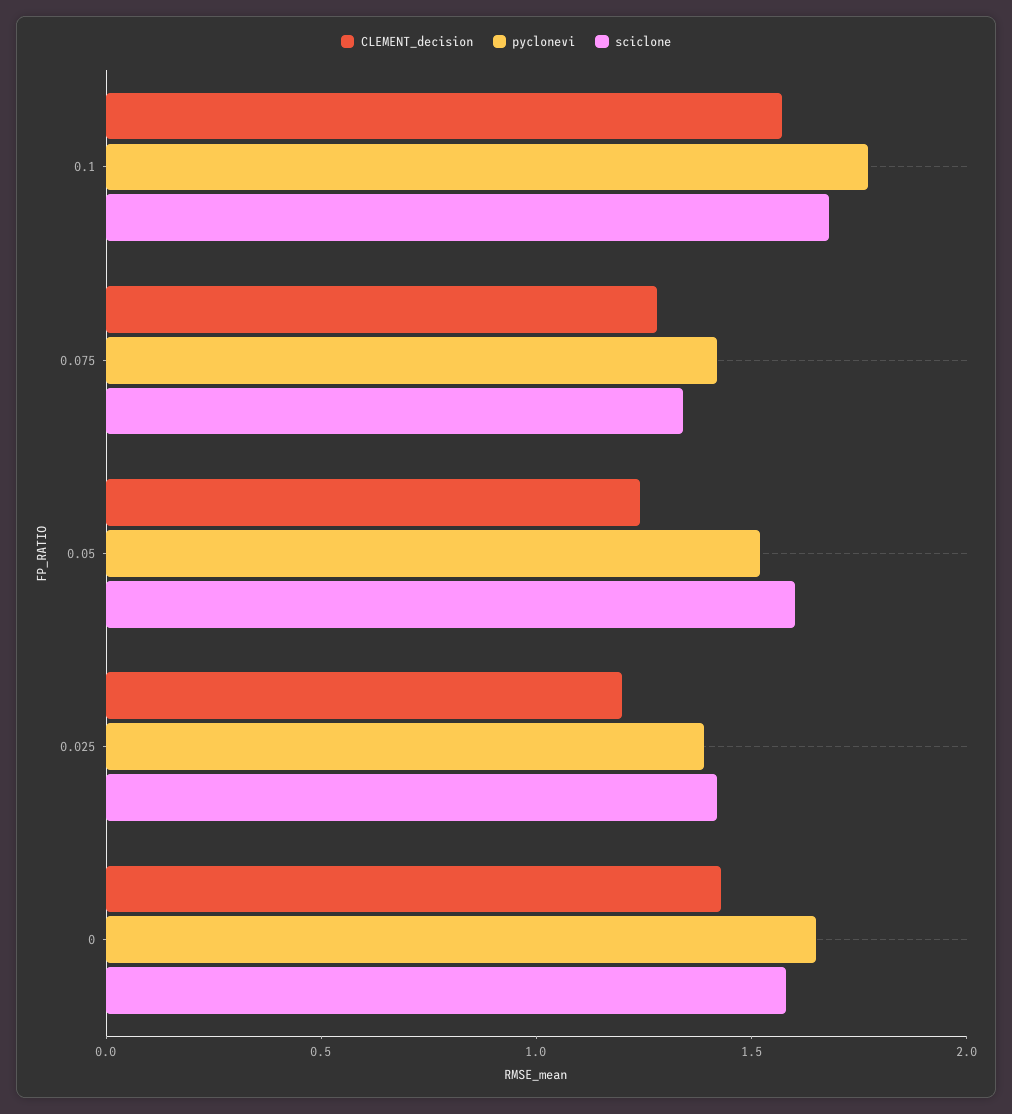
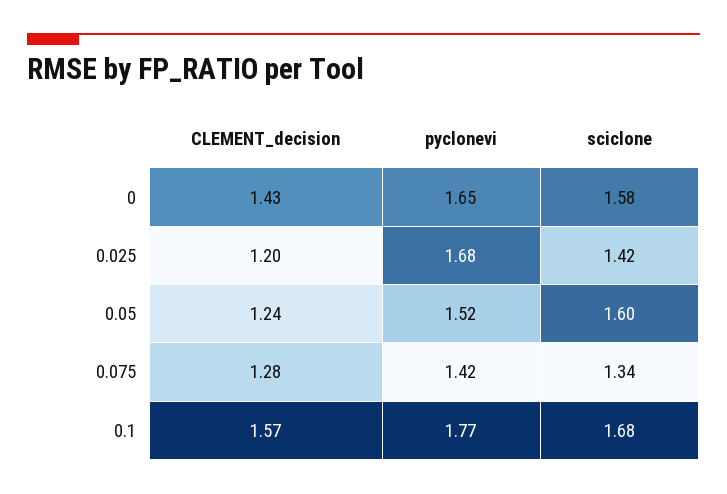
  {
    "CLEMENT_decision": {
      "0.1": 1.57,
      "0.075": 1.28,
      "0.05": 1.24,
      "0.025": 1.2,
      "0": 1.43
    },
    "pyclonevi": {
      "0.1": 1.77,
      "0.075": 1.42,
      "0.05": 1.52,
-     "0.025": 1.4,
+     "0.025": 1.68,
      "0": 1.65
    },
    "sciclone": {
      "0.1": 1.68,
      "0.075": 1.34,
      "0.05": 1.6,
      "0.025": 1.42,
      "0": 1.58
    }
  }

